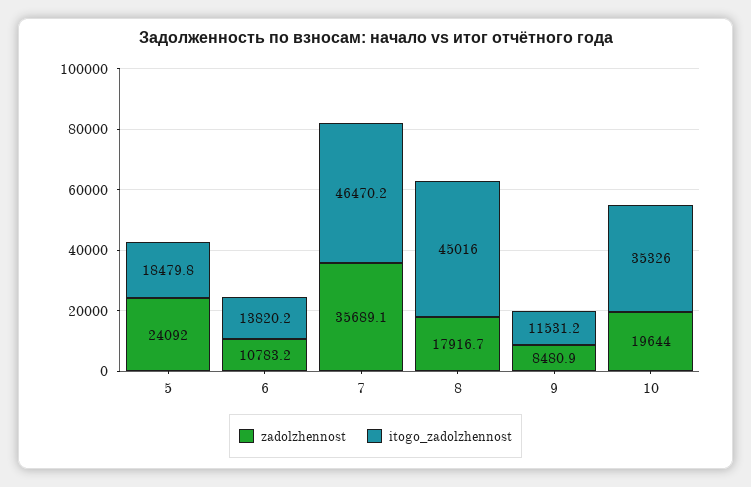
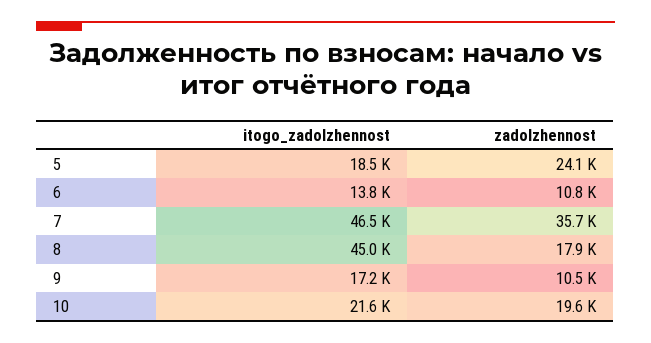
  {
    "zadolzhennost": {
      "5": 24092,
      "6": 10783.2,
      "7": 35689.1,
      "8": 17916.7,
-     "9": 8480.9,
+     "9": 10500,
      "10": 19644
    },
    "itogo_zadolzhennost": {
      "5": 18479.8,
      "6": 13820.2,
      "7": 46470.2,
      "8": 45016,
-     "9": 11531.2,
+     "9": 17200,
-     "10": 35326
+     "10": 21600
    }
  }

